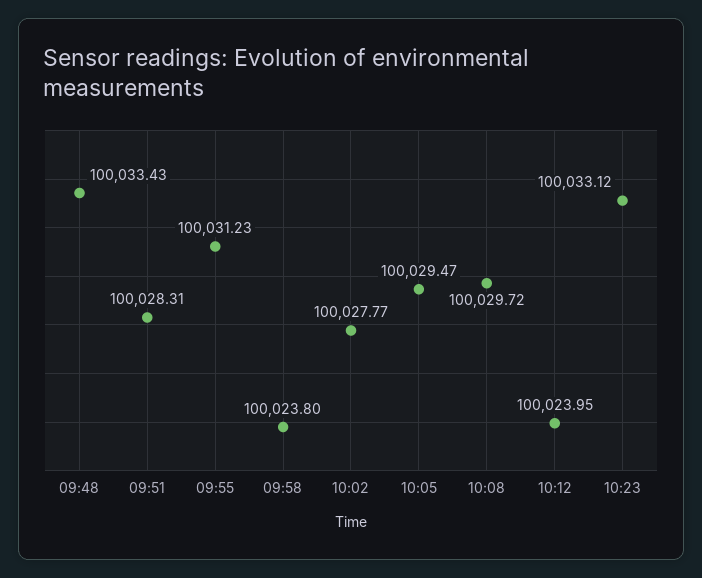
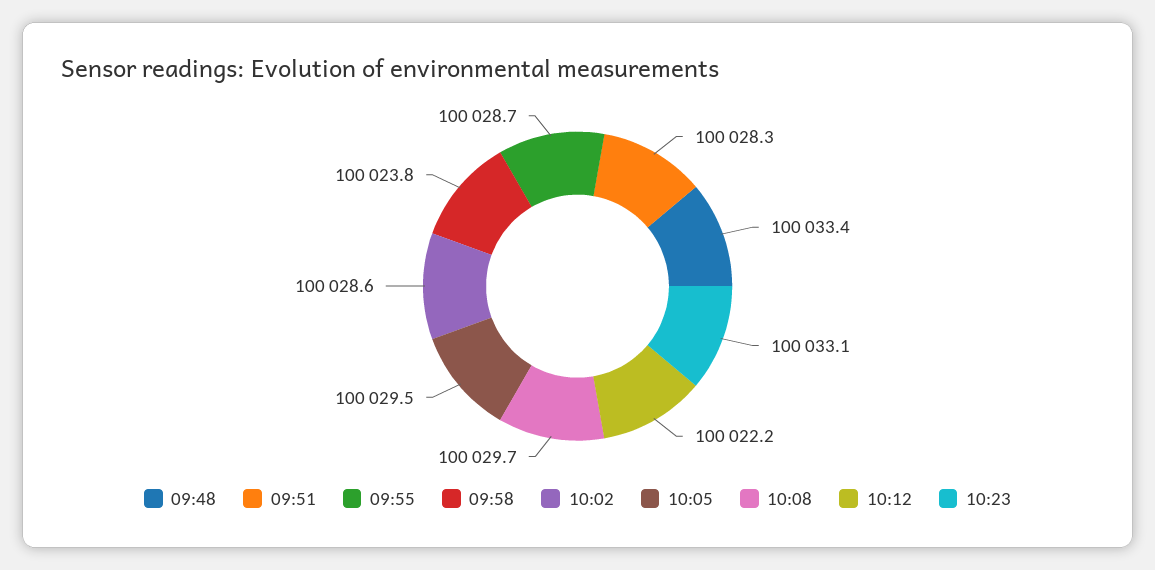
  {
    "09:48": 100033.43,
    "09:51": 100028.31,
-   "09:55": 100031.23,
+   "09:55": 100028.7,
    "09:58": 100023.8,
-   "10:02": 100027.77,
+   "10:02": 100028.6,
    "10:05": 100029.47,
    "10:08": 100029.72,
-   "10:12": 100023.95,
+   "10:12": 100022.2,
    "10:23": 100033.12
  }

